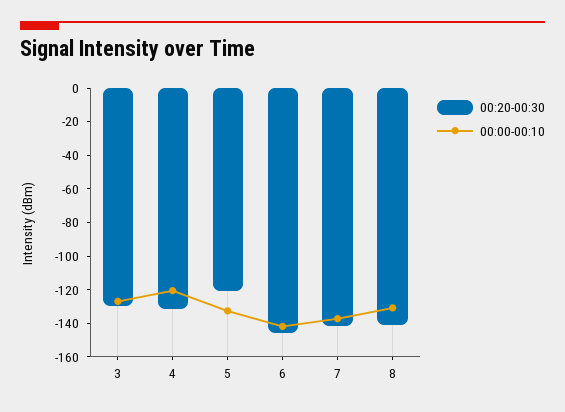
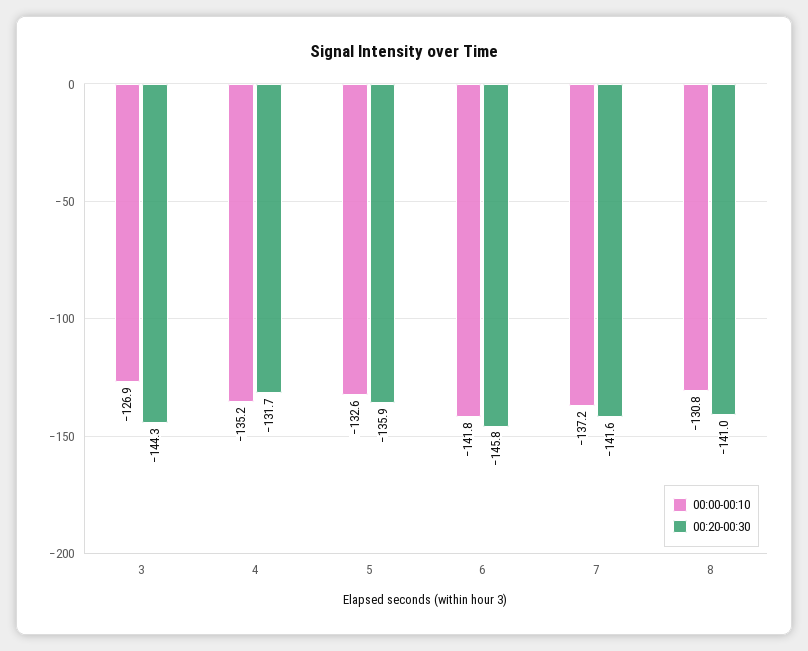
  {
    "00:20-00:30": {
-     "3": -130,
+     "3": -144.3,
      "4": -131.7,
-     "5": -120,
+     "5": -135.9,
      "6": -145.8,
      "7": -141.6,
      "8": -141
    },
    "00:00-00:10": {
      "3": -126.9,
-     "4": -120,
+     "4": -135.2,
      "5": -132.6,
      "6": -141.8,
      "7": -137.2,
      "8": -130.8
    }
  }

